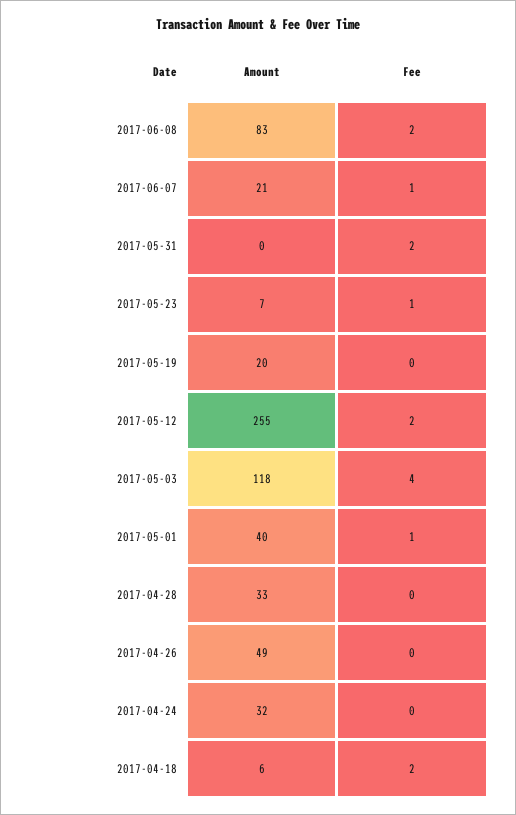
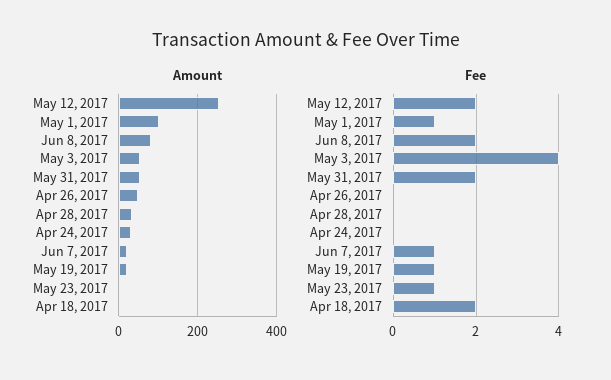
  {
    "Amount": {
      "2017-06-08": 83,
      "2017-06-07": 21,
-     "2017-05-31": 0,
+     "2017-05-31": 60,
      "2017-05-23": 7,
      "2017-05-19": 20,
      "2017-05-12": 255,
-     "2017-05-03": 118,
+     "2017-05-03": 60,
-     "2017-05-01": 40,
+     "2017-05-01": 100,
      "2017-04-28": 33,
      "2017-04-26": 49,
      "2017-04-24": 32,
      "2017-04-18": 6
    },
    "Fee": {
      "2017-06-08": 2,
      "2017-06-07": 1,
      "2017-05-31": 2,
      "2017-05-23": 1,
-     "2017-05-19": 0,
+     "2017-05-19": 1,
      "2017-05-12": 2,
      "2017-05-03": 4,
      "2017-05-01": 1,
      "2017-04-28": 0,
      "2017-04-26": 0,
      "2017-04-24": 0,
      "2017-04-18": 2
    }
  }

